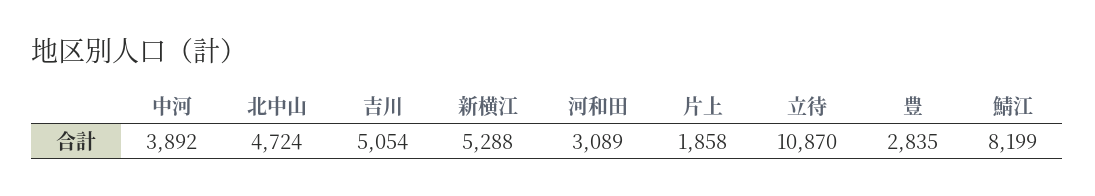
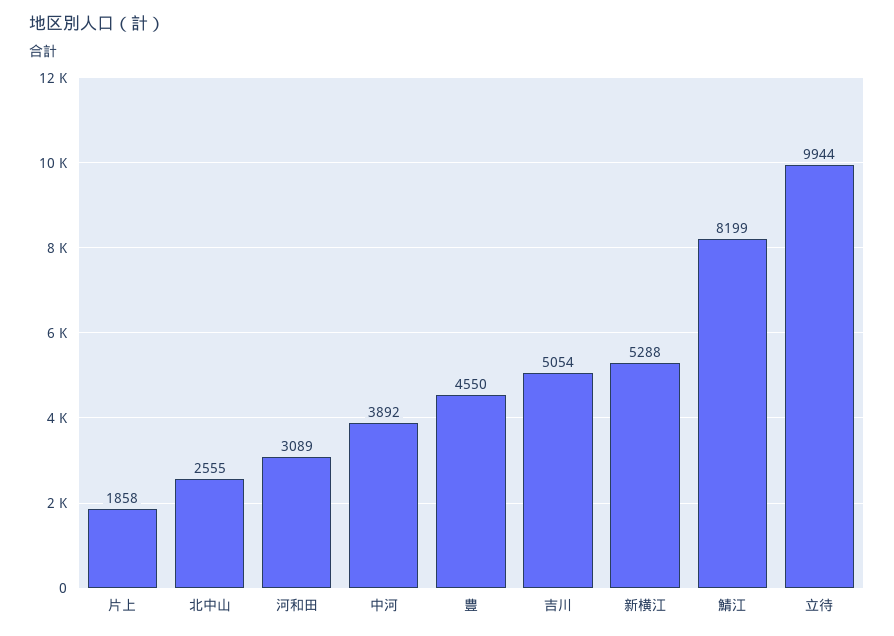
  {
    "中河": 3892,
-   "北中山": 4724,
+   "北中山": 2555,
    "吉川": 5054,
    "新横江": 5288,
    "河和田": 3089,
    "片上": 1858,
-   "立待": 10870,
+   "立待": 9944,
-   "豊": 2835,
+   "豊": 4550,
    "鯖江": 8199
  }

